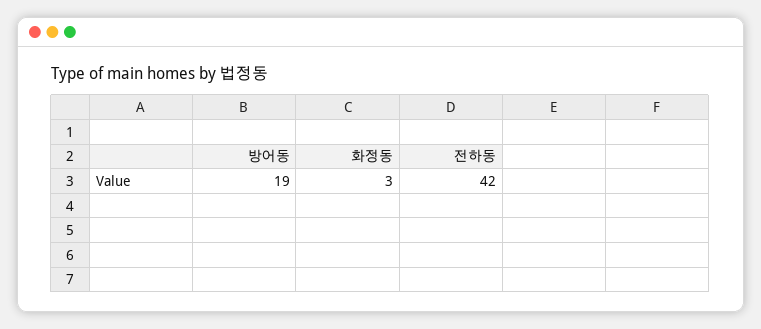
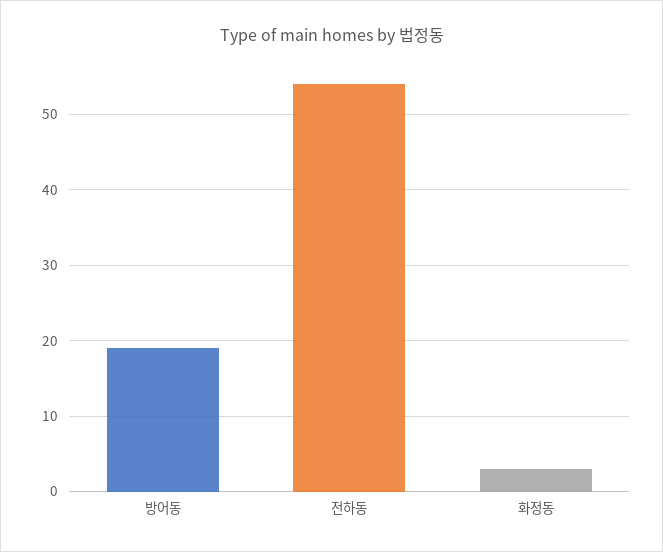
  {
    "방어동": 19,
    "화정동": 3,
-   "전하동": 42
+   "전하동": 54
  }

